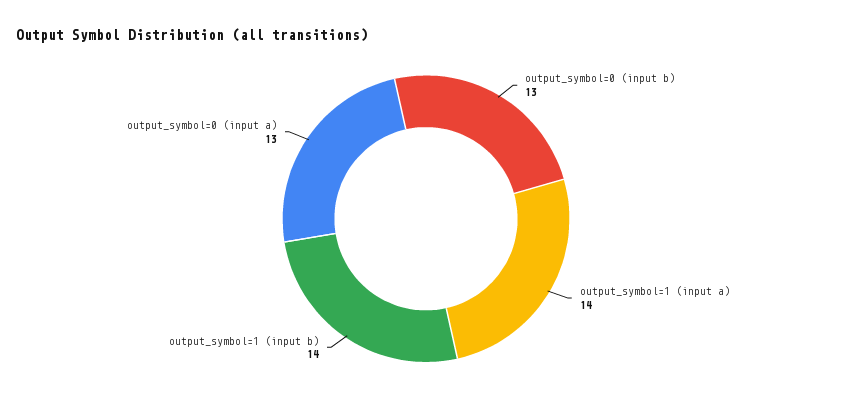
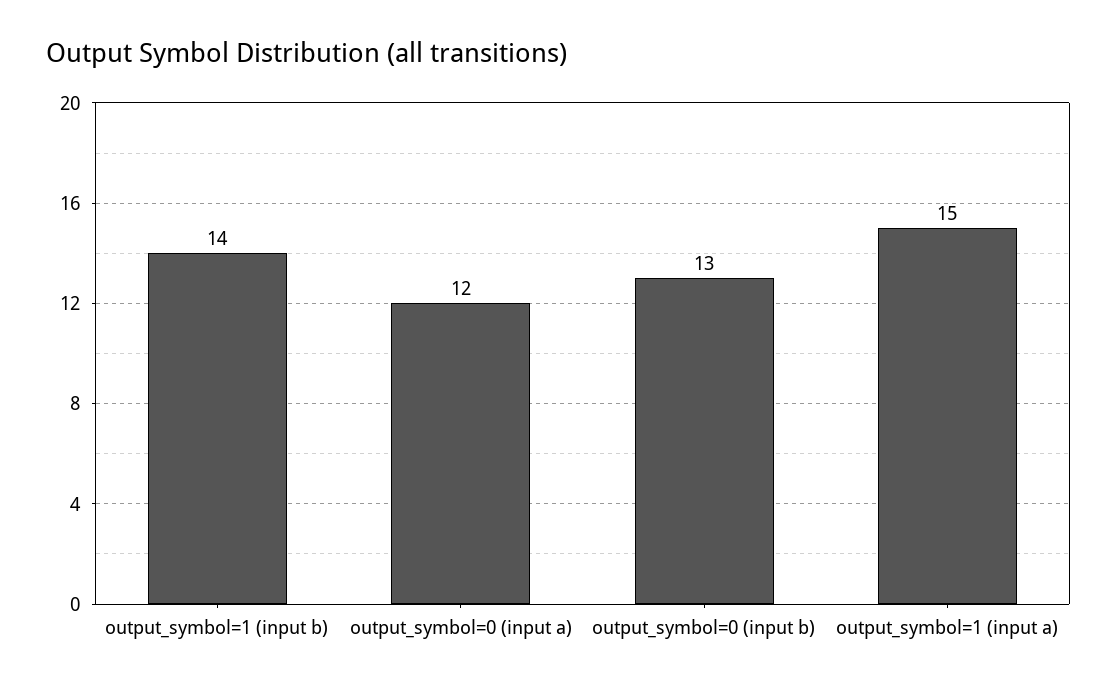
  {
    "output_symbol=0 (input b)": 13,
-   "output_symbol=1 (input a)": 14,
+   "output_symbol=1 (input a)": 15,
    "output_symbol=1 (input b)": 14,
-   "output_symbol=0 (input a)": 13
+   "output_symbol=0 (input a)": 12
  }

